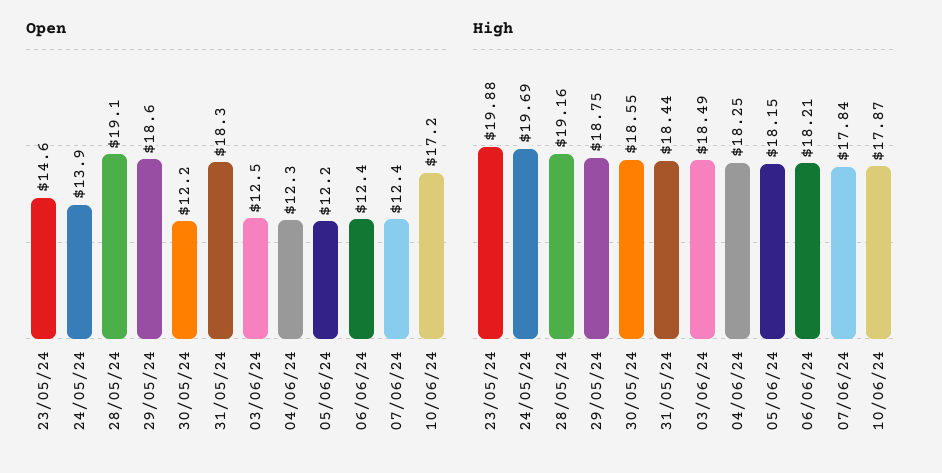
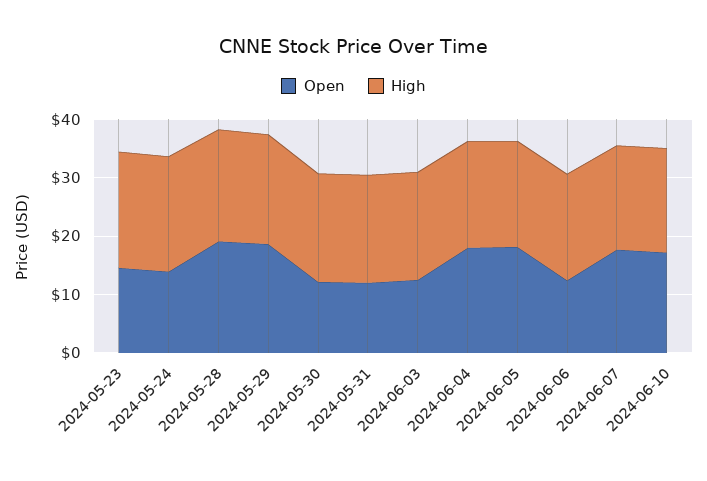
  {
    "Open": {
      "23/05/24": 14.6,
      "24/05/24": 13.9,
      "28/05/24": 19.1,
      "29/05/24": 18.6,
      "30/05/24": 12.2,
-     "31/05/24": 18.3,
+     "31/05/24": 12,
      "03/06/24": 12.5,
-     "04/06/24": 12.3,
+     "04/06/24": 18,
-     "05/06/24": 12.2,
+     "05/06/24": 18,
      "06/06/24": 12.4,
-     "07/06/24": 12.4,
+     "07/06/24": 18,
      "10/06/24": 17.2
    },
    "High": {
      "23/05/24": 19.88,
      "24/05/24": 19.69,
      "28/05/24": 19.16,
      "29/05/24": 18.75,
      "30/05/24": 18.55,
      "31/05/24": 18.44,
      "03/06/24": 18.49,
      "04/06/24": 18.25,
      "05/06/24": 18.15,
      "06/06/24": 18.21,
      "07/06/24": 17.84,
      "10/06/24": 17.87
    }
  }

